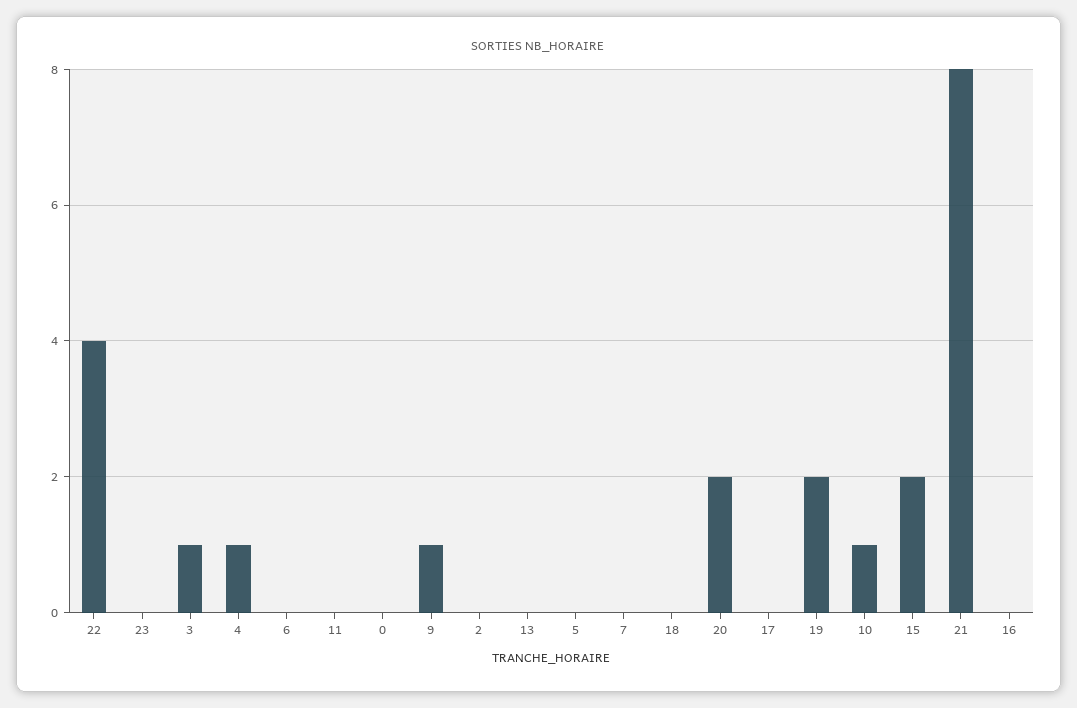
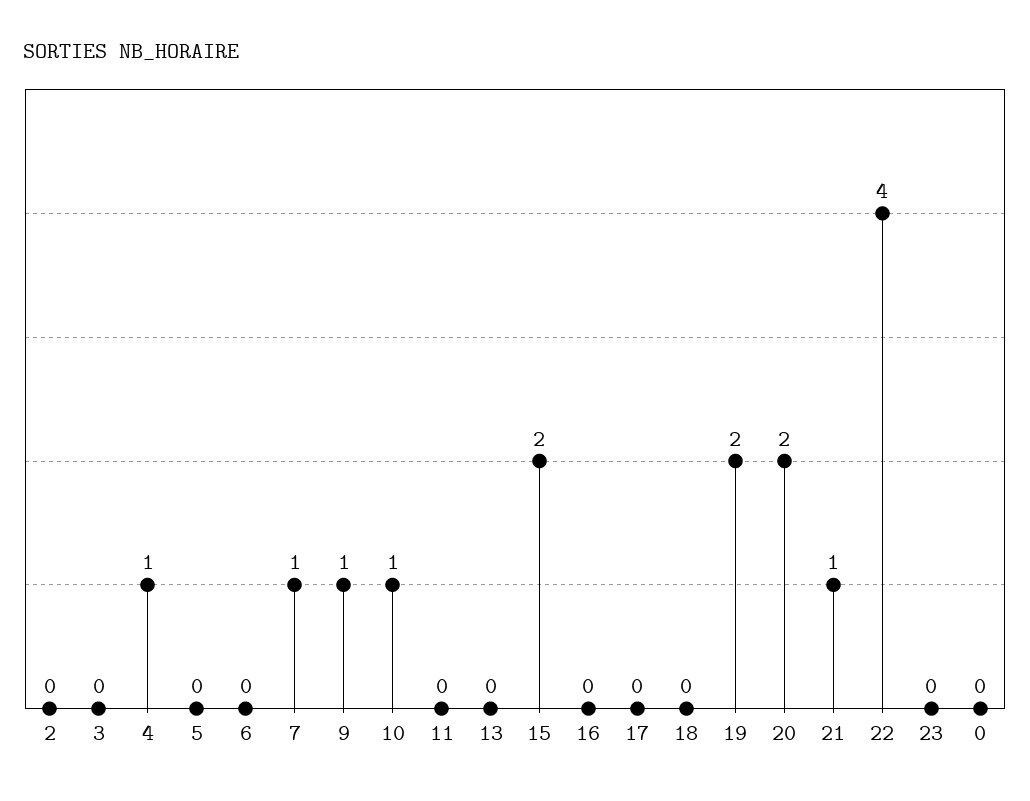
  {
    "22": 4,
    "23": 0,
-   "3": 1,
+   "3": 0,
    "4": 1,
    "6": 0,
    "11": 0,
    "0": 0,
    "9": 1,
    "2": 0,
    "13": 0,
    "5": 0,
-   "7": 0,
+   "7": 1,
    "18": 0,
    "20": 2,
    "17": 0,
    "19": 2,
    "10": 1,
    "15": 2,
-   "21": 8,
+   "21": 1,
    "16": 0
  }

